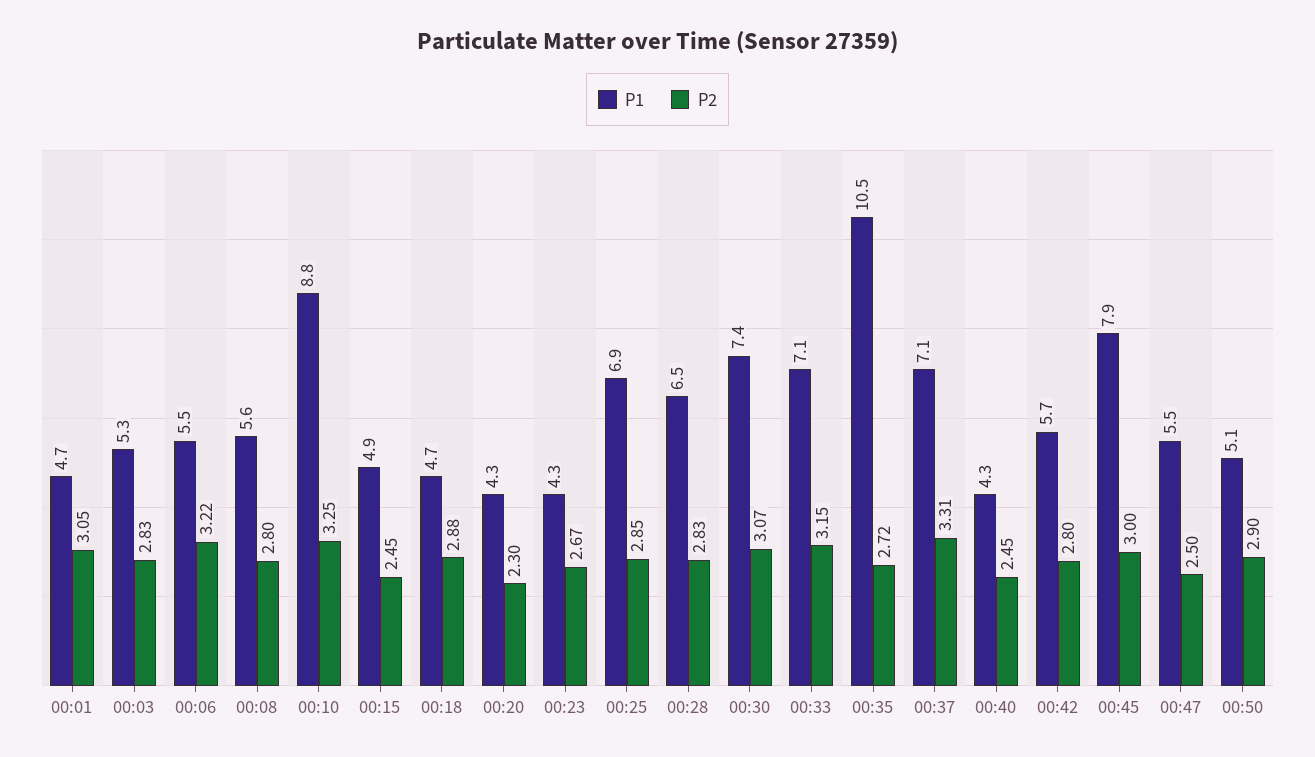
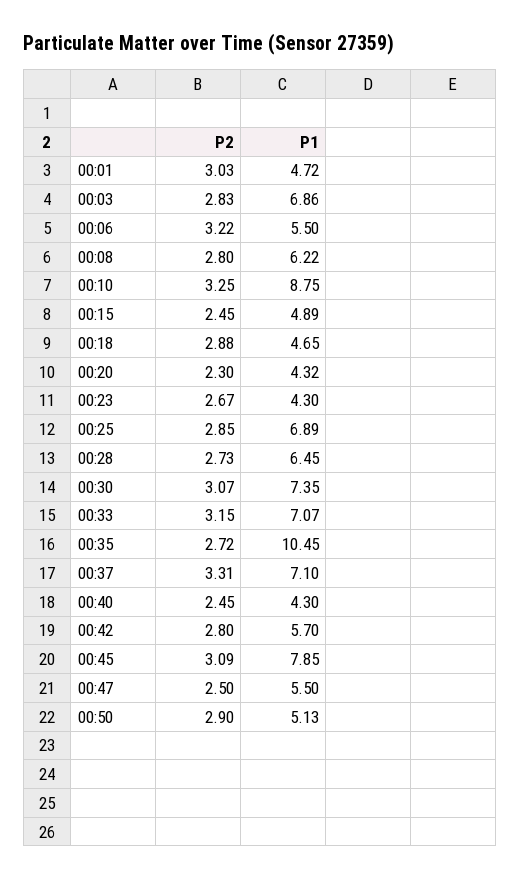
  {
    "P1": {
      "00:01": 4.72,
-     "00:03": 5.3,
+     "00:03": 6.86,
      "00:06": 5.5,
-     "00:08": 5.6,
+     "00:08": 6.22,
      "00:10": 8.75,
      "00:15": 4.89,
      "00:18": 4.65,
      "00:20": 4.32,
      "00:23": 4.3,
      "00:25": 6.89,
      "00:28": 6.45,
      "00:30": 7.35,
      "00:33": 7.07,
      "00:35": 10.45,
      "00:37": 7.1,
      "00:40": 4.3,
      "00:42": 5.7,
      "00:45": 7.85,
      "00:47": 5.5,
      "00:50": 5.13
    },
    "P2": {
-     "00:01": 3.05,
+     "00:01": 3.03,
      "00:03": 2.83,
      "00:06": 3.22,
      "00:08": 2.8,
      "00:10": 3.25,
      "00:15": 2.45,
      "00:18": 2.88,
      "00:20": 2.3,
      "00:23": 2.67,
      "00:25": 2.85,
-     "00:28": 2.83,
+     "00:28": 2.73,
      "00:30": 3.07,
      "00:33": 3.15,
      "00:35": 2.72,
      "00:37": 3.31,
      "00:40": 2.45,
      "00:42": 2.8,
-     "00:45": 3,
+     "00:45": 3.09,
      "00:47": 2.5,
      "00:50": 2.9
    }
  }

